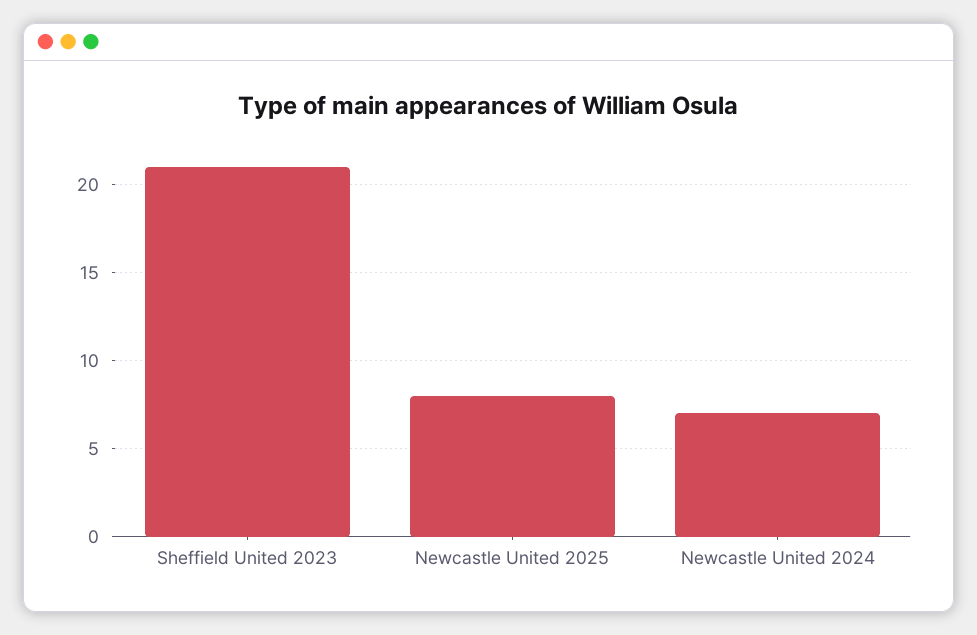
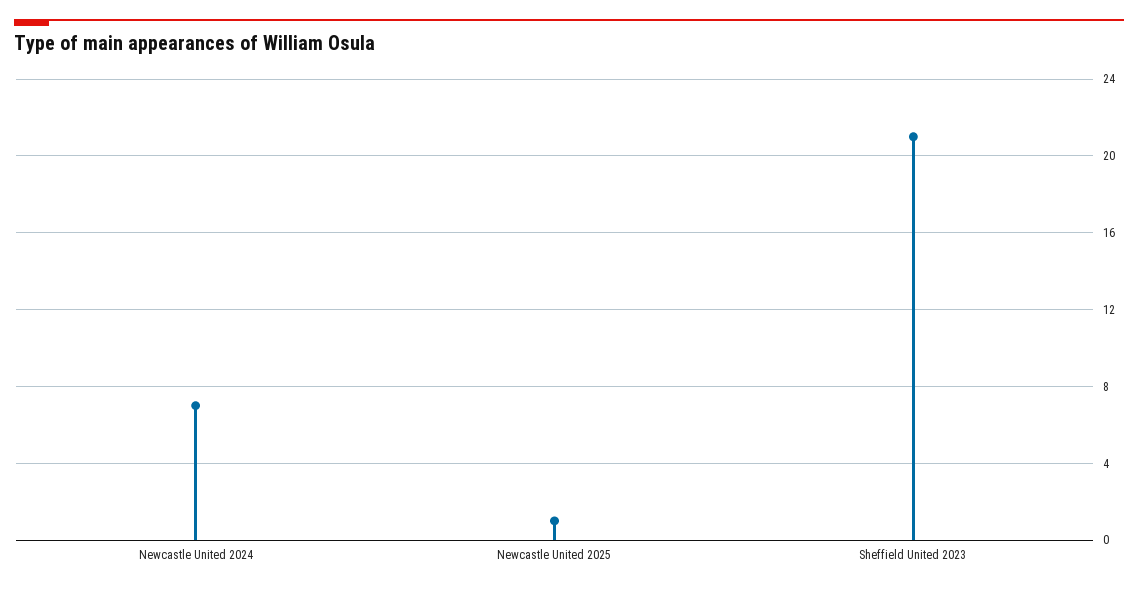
  {
    "Sheffield United 2023": 21,
-   "Newcastle United 2025": 8,
+   "Newcastle United 2025": 1,
    "Newcastle United 2024": 7
  }

